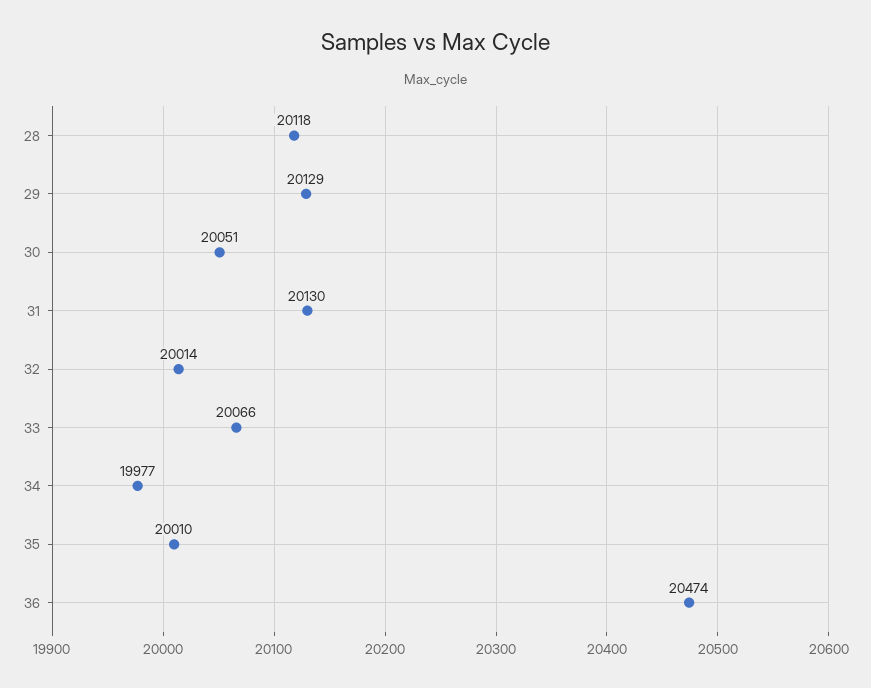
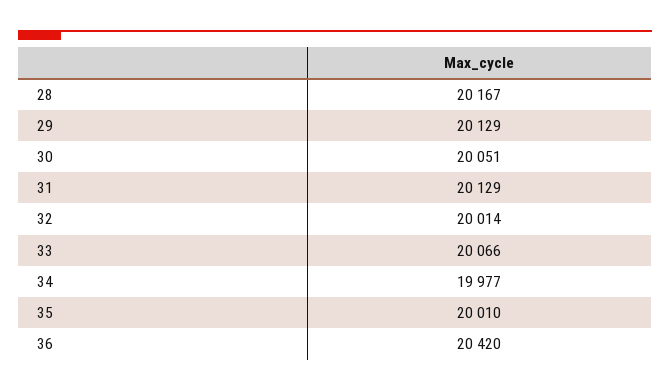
  {
-   "28": 20118,
+   "28": 20167,
    "29": 20129,
    "30": 20051,
-   "31": 20130,
+   "31": 20129,
    "32": 20014,
    "33": 20066,
    "34": 19977,
    "35": 20010,
-   "36": 20474
+   "36": 20420
  }

